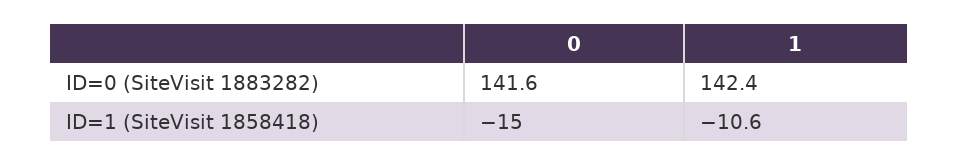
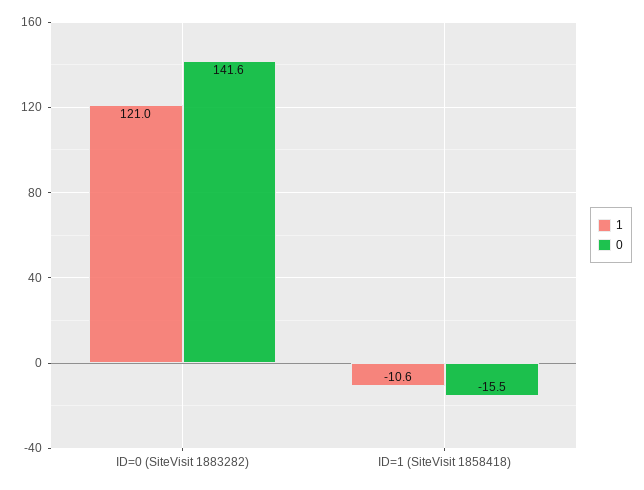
  {
    "0": {
      "ID=0 (SiteVisit 1883282)": 141.6,
-     "ID=1 (SiteVisit 1858418)": -15
+     "ID=1 (SiteVisit 1858418)": -15.5
    },
    "1": {
-     "ID=0 (SiteVisit 1883282)": 142.4,
+     "ID=0 (SiteVisit 1883282)": 121,
      "ID=1 (SiteVisit 1858418)": -10.6
    }
  }

